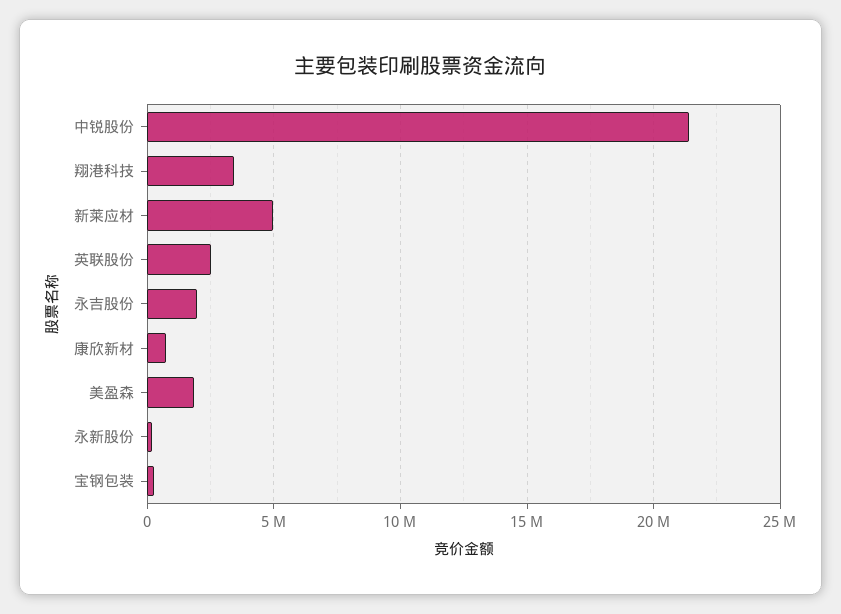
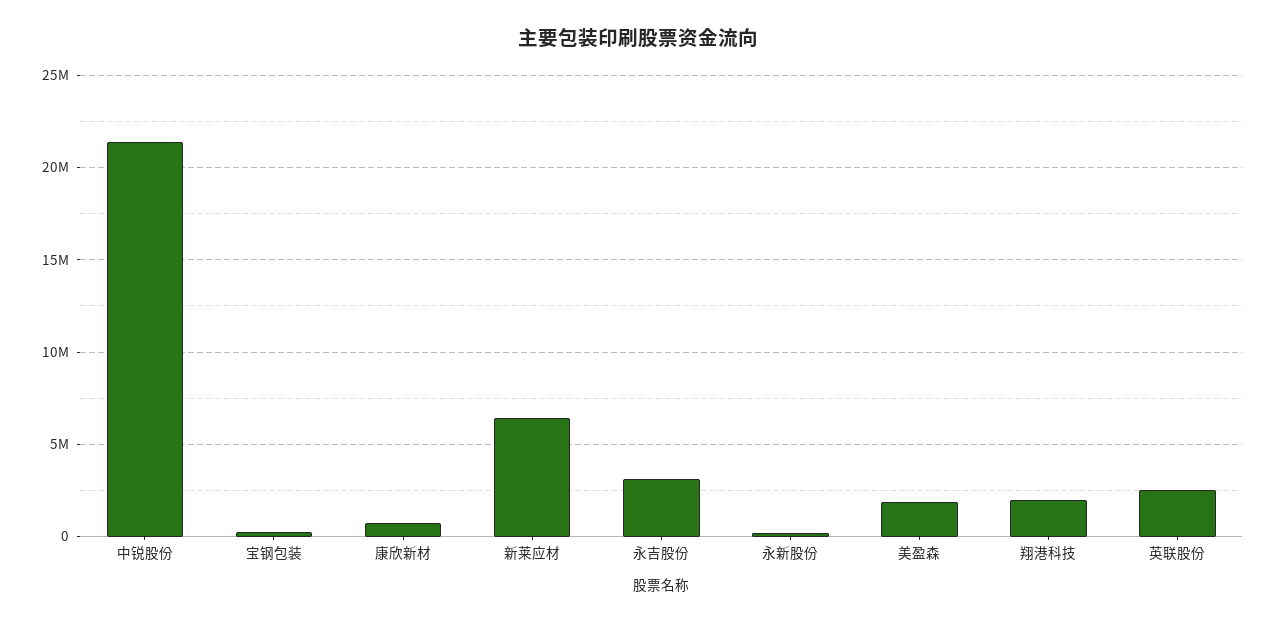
  {
    "中锐股份": 21500000,
-   "翔港科技": 3500000,
+   "翔港科技": 2000000,
-   "新莱应材": 5000000,
+   "新莱应材": 6500000,
    "英联股份": 2500000,
-   "永吉股份": 2000000,
+   "永吉股份": 3000000,
    "康欣新材": 1000000,
    "美盈森": 2000000,
    "永新股份": 0,
    "宝钢包装": 500000
  }

